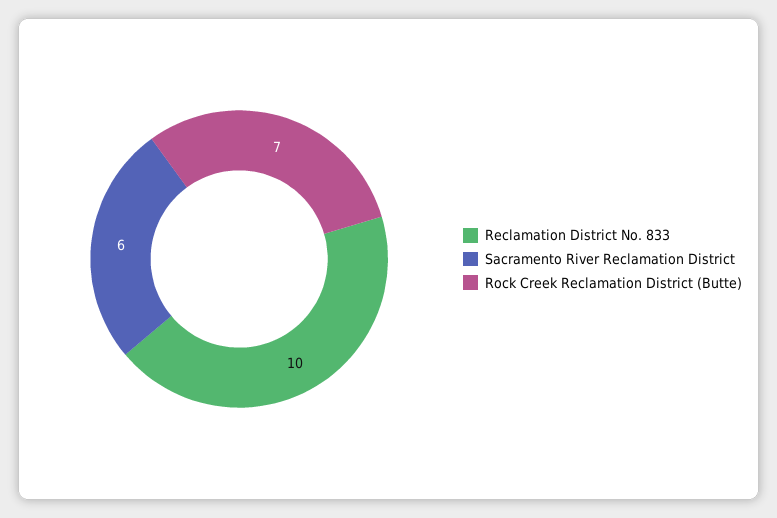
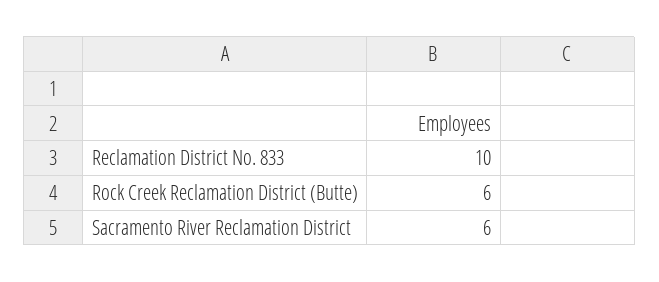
  {
    "Reclamation District No. 833": 10,
    "Sacramento River Reclamation District": 6,
-   "Rock Creek Reclamation District (Butte)": 7
+   "Rock Creek Reclamation District (Butte)": 6
  }

